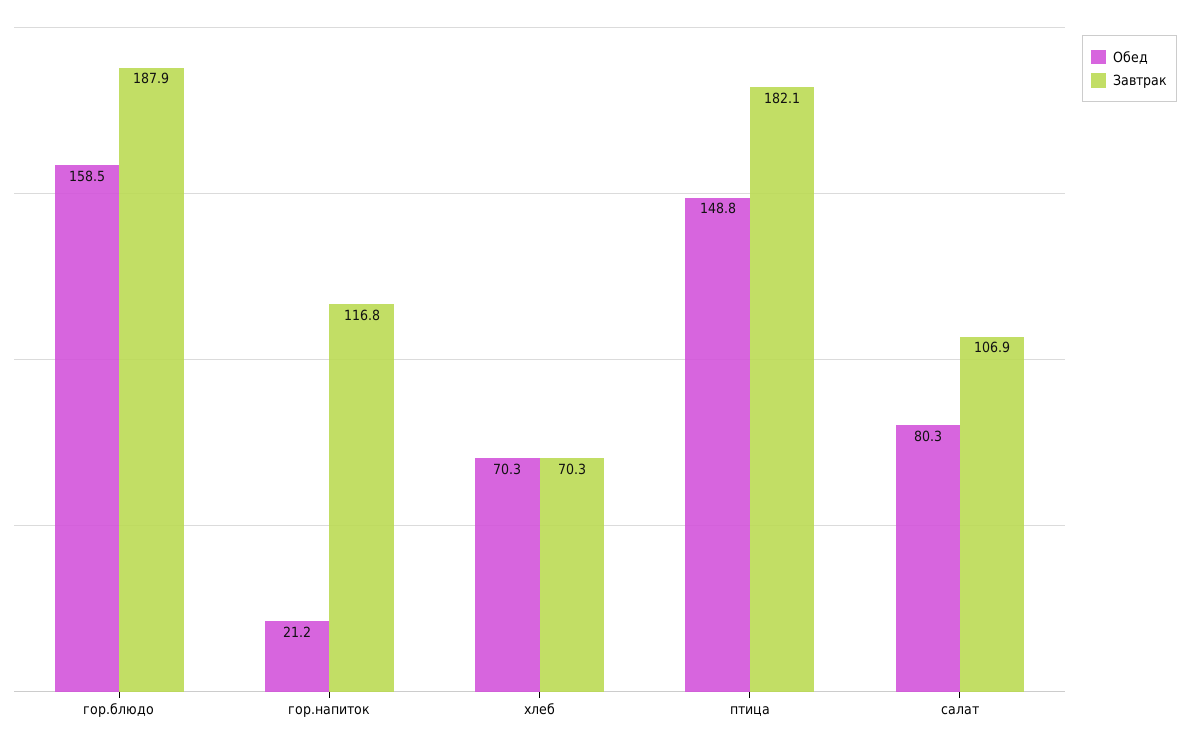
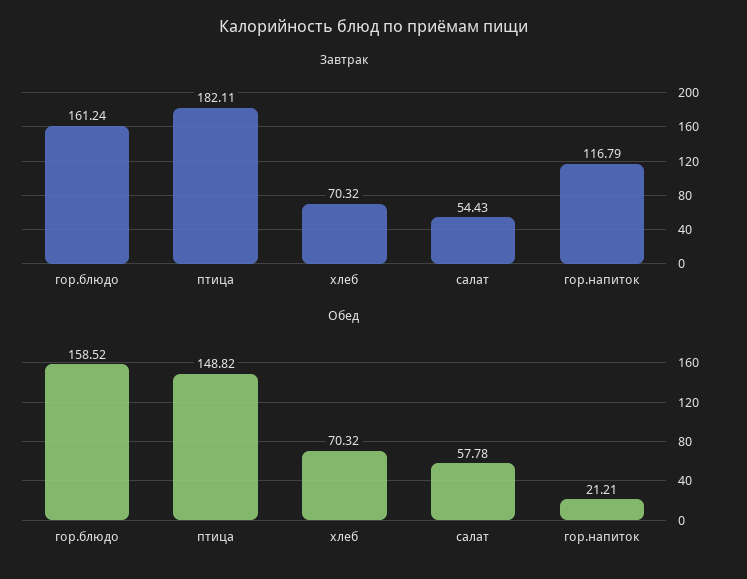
  {
    "Обед": {
      "гор.блюдо": 158.52,
      "гор.напиток": 21.21,
      "хлеб": 70.32,
      "птица": 148.82,
-     "салат": 80.3
+     "салат": 57.78
    },
    "Завтрак": {
-     "гор.блюдо": 187.9,
+     "гор.блюдо": 161.24,
      "гор.напиток": 116.79,
      "хлеб": 70.32,
      "птица": 182.11,
-     "салат": 106.9
+     "салат": 54.43
    }
  }

